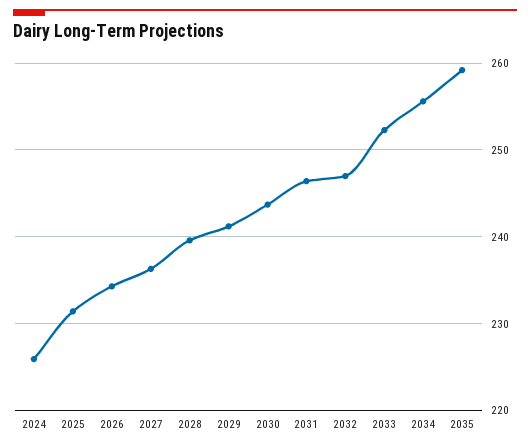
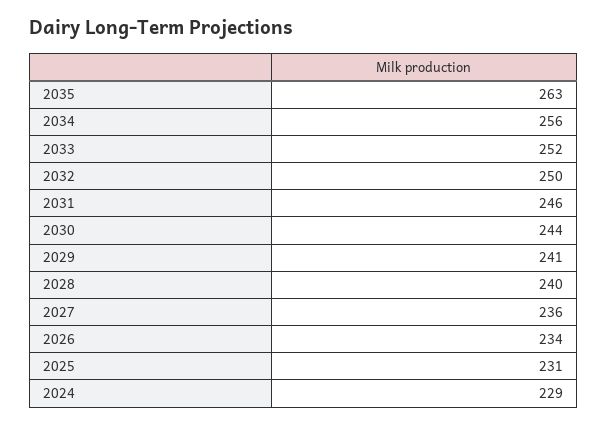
  {
-   "2024": 226,
+   "2024": 229,
    "2025": 231,
    "2026": 234,
    "2027": 236,
    "2028": 240,
    "2029": 241,
    "2030": 244,
    "2031": 246,
-   "2032": 247,
+   "2032": 250,
    "2033": 252,
    "2034": 256,
-   "2035": 259
+   "2035": 263
  }

